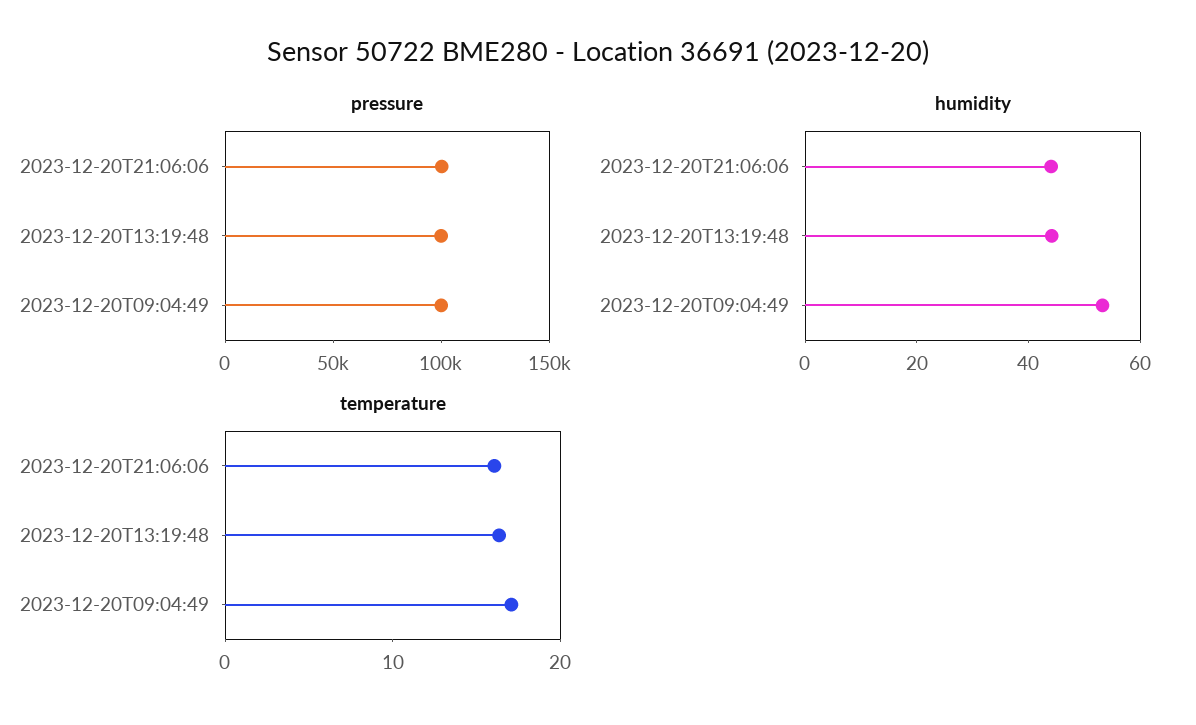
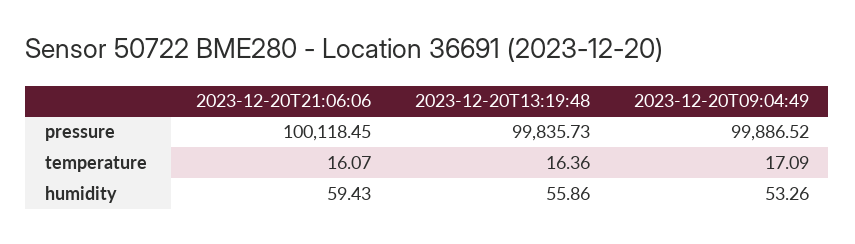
  {
    "pressure": {
      "2023-12-20T21:06:06": 100118.45,
      "2023-12-20T13:19:48": 99835.73,
      "2023-12-20T09:04:49": 99886.52
    },
    "humidity": {
-     "2023-12-20T21:06:06": 45,
+     "2023-12-20T21:06:06": 59.43,
-     "2023-12-20T13:19:48": 45,
+     "2023-12-20T13:19:48": 55.86,
      "2023-12-20T09:04:49": 53.26
    },
    "temperature": {
      "2023-12-20T21:06:06": 16.07,
      "2023-12-20T13:19:48": 16.36,
      "2023-12-20T09:04:49": 17.09
    }
  }

